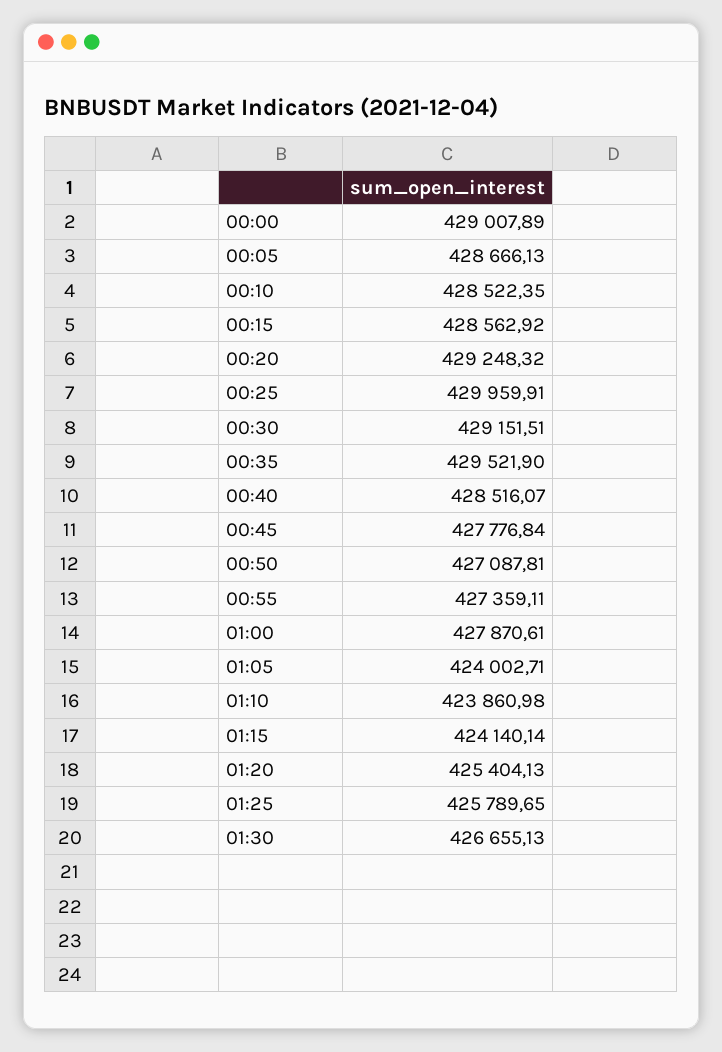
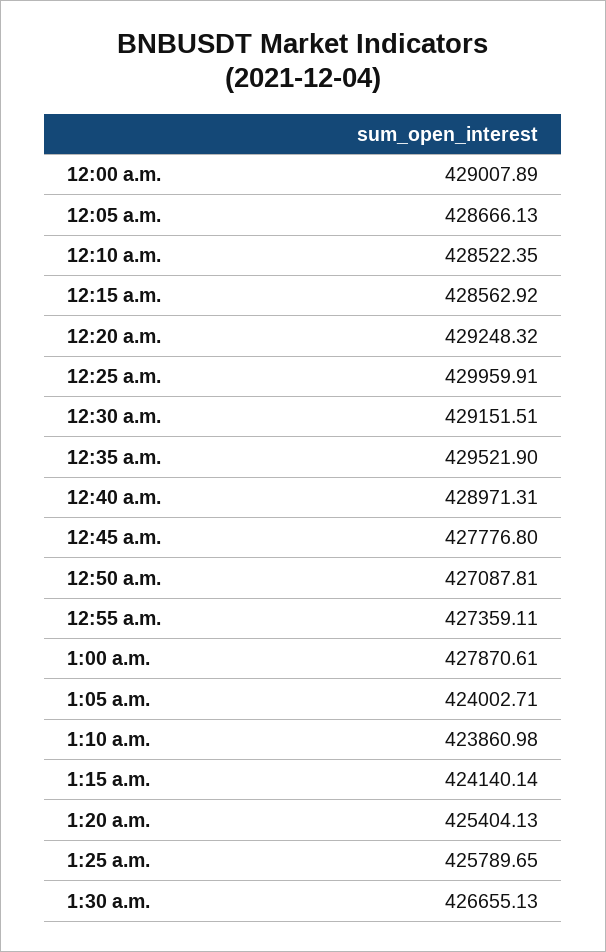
  {
    "00:00": 429007.89,
    "00:05": 428666.13,
    "00:10": 428522.35,
    "00:15": 428562.92,
    "00:20": 429248.32,
    "00:25": 429959.91,
    "00:30": 429151.51,
    "00:35": 429521.9,
-   "00:40": 428516.07,
+   "00:40": 428971.31,
-   "00:45": 427776.84,
+   "00:45": 427776.8,
    "00:50": 427087.81,
    "00:55": 427359.11,
    "01:00": 427870.61,
    "01:05": 424002.71,
    "01:10": 423860.98,
    "01:15": 424140.14,
    "01:20": 425404.13,
    "01:25": 425789.65,
    "01:30": 426655.13
  }

